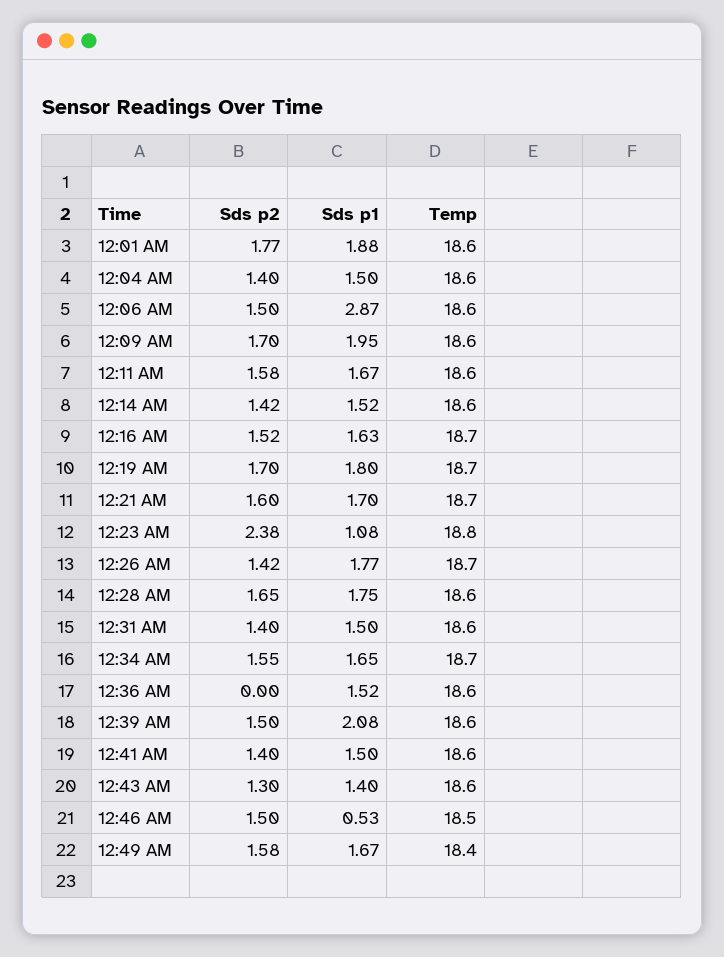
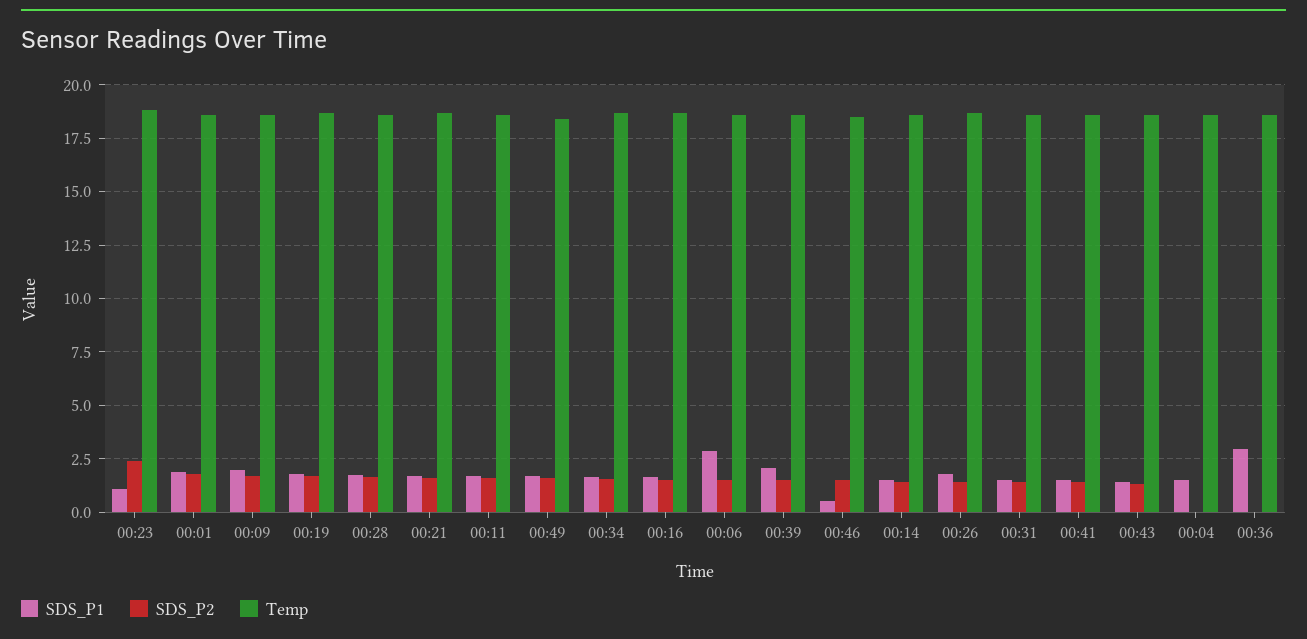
  {
    "Sds p2": {
      "12:01 AM": 1.77,
-     "12:04 AM": 1.4,
+     "12:04 AM": 0,
      "12:06 AM": 1.5,
      "12:09 AM": 1.7,
      "12:11 AM": 1.58,
      "12:14 AM": 1.42,
      "12:16 AM": 1.52,
      "12:19 AM": 1.7,
      "12:21 AM": 1.6,
      "12:23 AM": 2.38,
      "12:26 AM": 1.42,
      "12:28 AM": 1.65,
      "12:31 AM": 1.4,
      "12:34 AM": 1.55,
      "12:36 AM": 0,
      "12:39 AM": 1.5,
      "12:41 AM": 1.4,
      "12:43 AM": 1.3,
      "12:46 AM": 1.5,
      "12:49 AM": 1.58
    },
    "Sds p1": {
      "12:01 AM": 1.88,
      "12:04 AM": 1.5,
      "12:06 AM": 2.87,
      "12:09 AM": 1.95,
      "12:11 AM": 1.67,
      "12:14 AM": 1.52,
      "12:16 AM": 1.63,
      "12:19 AM": 1.8,
      "12:21 AM": 1.7,
      "12:23 AM": 1.08,
      "12:26 AM": 1.77,
      "12:28 AM": 1.75,
      "12:31 AM": 1.5,
      "12:34 AM": 1.65,
-     "12:36 AM": 1.52,
+     "12:36 AM": 3,
      "12:39 AM": 2.08,
      "12:41 AM": 1.5,
      "12:43 AM": 1.4,
      "12:46 AM": 0.53,
      "12:49 AM": 1.67
    },
    "Temp": {
      "12:01 AM": 18.6,
      "12:04 AM": 18.6,
      "12:06 AM": 18.6,
      "12:09 AM": 18.6,
      "12:11 AM": 18.6,
      "12:14 AM": 18.6,
      "12:16 AM": 18.7,
      "12:19 AM": 18.7,
      "12:21 AM": 18.7,
      "12:23 AM": 18.8,
      "12:26 AM": 18.7,
      "12:28 AM": 18.6,
      "12:31 AM": 18.6,
      "12:34 AM": 18.7,
      "12:36 AM": 18.6,
      "12:39 AM": 18.6,
      "12:41 AM": 18.6,
      "12:43 AM": 18.6,
      "12:46 AM": 18.5,
      "12:49 AM": 18.4
    }
  }

